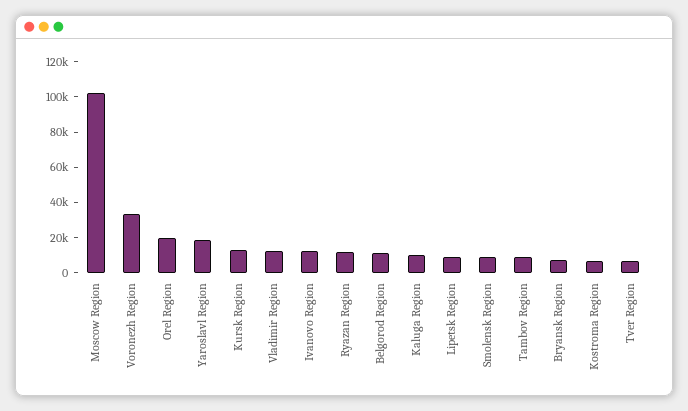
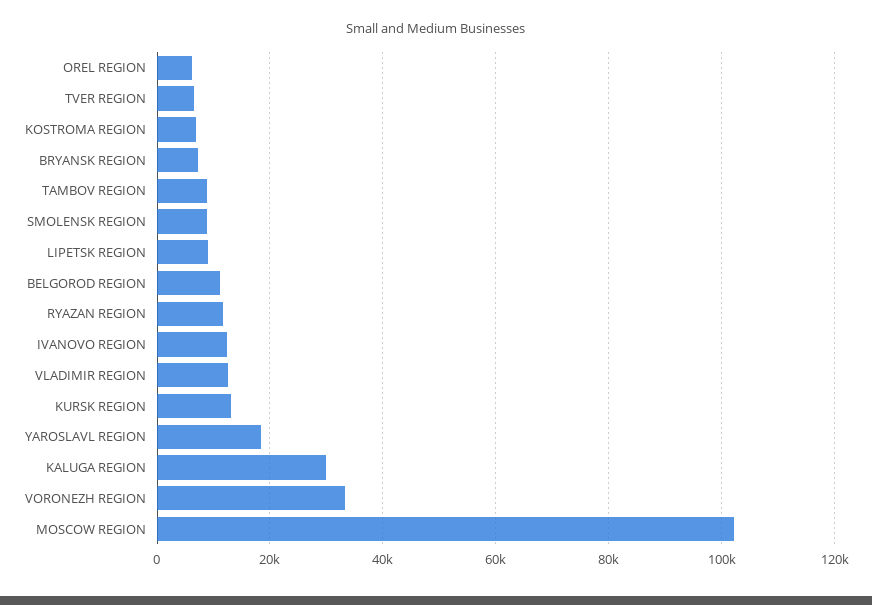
  {
    "Moscow Region": 102000,
    "Voronezh Region": 34000,
-   "Orel Region": 20000,
+   "Orel Region": 6000,
    "Yaroslavl Region": 18000,
    "Kursk Region": 14000,
    "Vladimir Region": 12000,
    "Ivanovo Region": 12000,
    "Ryazan Region": 12000,
    "Belgorod Region": 12000,
-   "Kaluga Region": 10000,
+   "Kaluga Region": 30000,
    "Lipetsk Region": 10000,
    "Smolensk Region": 8000,
    "Tambov Region": 8000,
    "Bryansk Region": 8000,
    "Kostroma Region": 6000,
    "Tver Region": 6000
  }

